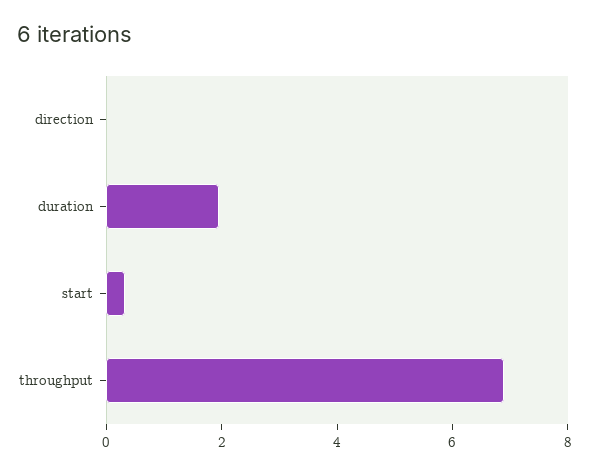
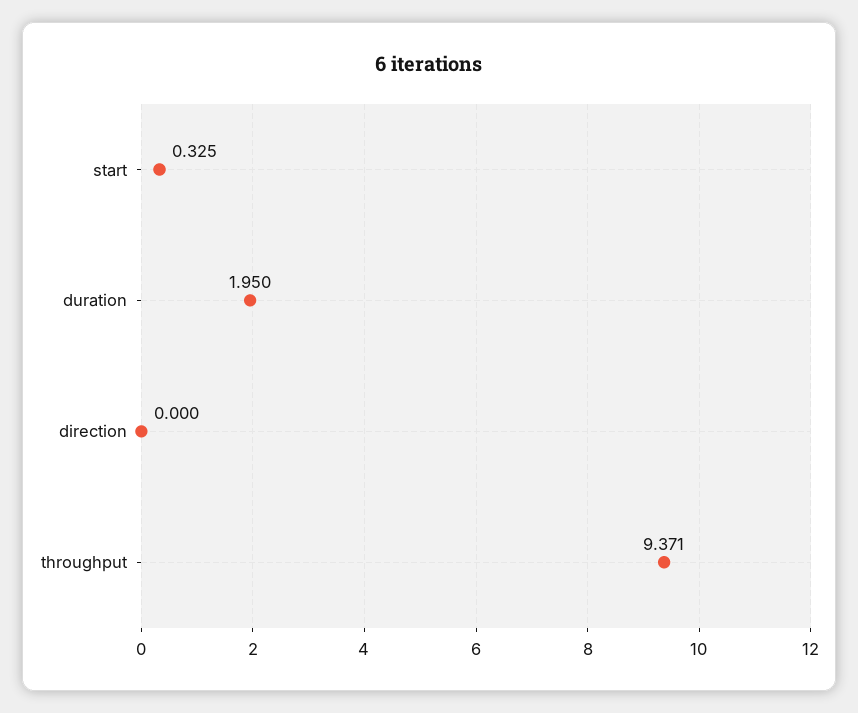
  {
    "direction": 0,
    "duration": 1.95,
    "start": 0.325,
-   "throughput": 7
+   "throughput": 9.371
  }

